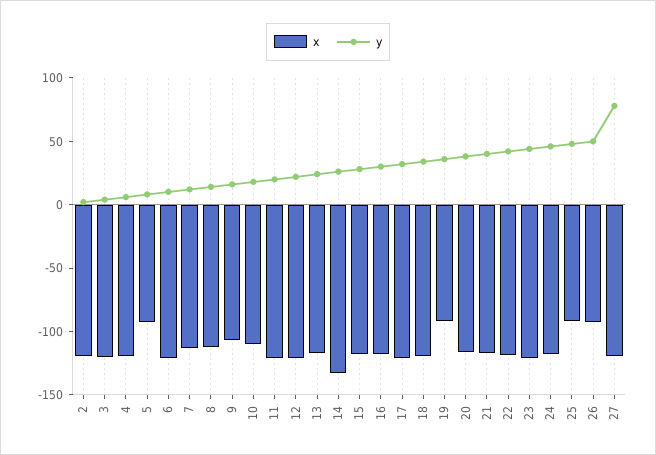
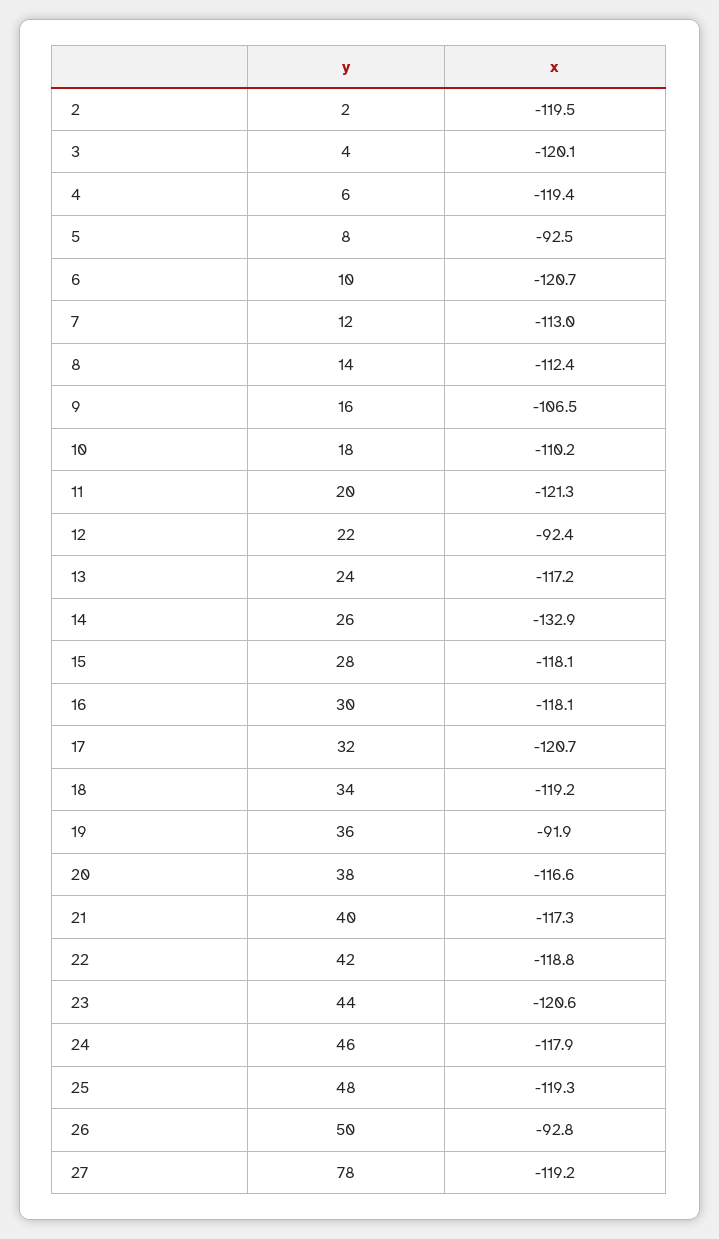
  {
    "x": {
      "2": -119.5,
      "3": -120.1,
      "4": -119.4,
      "5": -92.5,
      "6": -120.7,
      "7": -113,
      "8": -112.4,
      "9": -106.5,
      "10": -110.2,
      "11": -121.3,
-     "12": -120,
+     "12": -92.4,
      "13": -117.2,
      "14": -132.9,
      "15": -118.1,
      "16": -118.1,
      "17": -120.7,
      "18": -119.2,
      "19": -91.9,
      "20": -116.6,
      "21": -117.3,
      "22": -118.8,
      "23": -120.6,
      "24": -117.9,
-     "25": -90,
+     "25": -119.3,
      "26": -92.8,
      "27": -119.2
    },
    "y": {
      "2": 2,
      "3": 4,
      "4": 6,
      "5": 8,
      "6": 10,
      "7": 12,
      "8": 14,
      "9": 16,
      "10": 18,
      "11": 20,
      "12": 22,
      "13": 24,
      "14": 26,
      "15": 28,
      "16": 30,
      "17": 32,
      "18": 34,
      "19": 36,
      "20": 38,
      "21": 40,
      "22": 42,
      "23": 44,
      "24": 46,
      "25": 48,
      "26": 50,
      "27": 78
    }
  }

